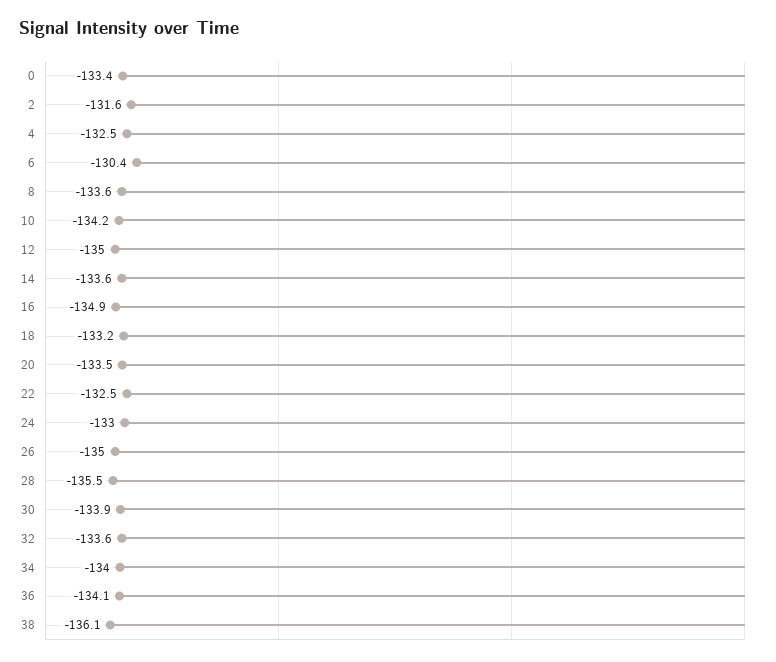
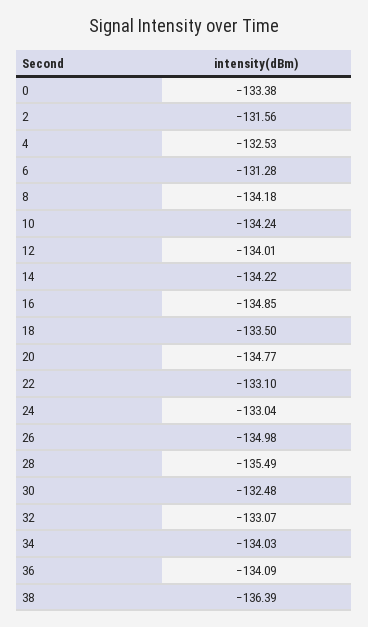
  {
    "0": -133.38,
    "2": -131.56,
    "4": -132.53,
-   "6": -130.4,
+   "6": -131.28,
-   "8": -133.6,
+   "8": -134.18,
    "10": -134.24,
-   "12": -135,
+   "12": -134.01,
-   "14": -133.6,
+   "14": -134.22,
    "16": -134.85,
-   "18": -133.2,
+   "18": -133.5,
-   "20": -133.5,
+   "20": -134.77,
-   "22": -132.5,
+   "22": -133.1,
    "24": -133.04,
    "26": -134.98,
    "28": -135.49,
-   "30": -133.9,
+   "30": -132.48,
-   "32": -133.6,
+   "32": -133.07,
    "34": -134.03,
    "36": -134.09,
-   "38": -136.1
+   "38": -136.39
  }

